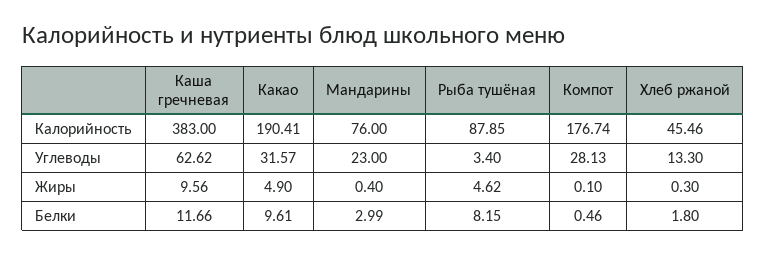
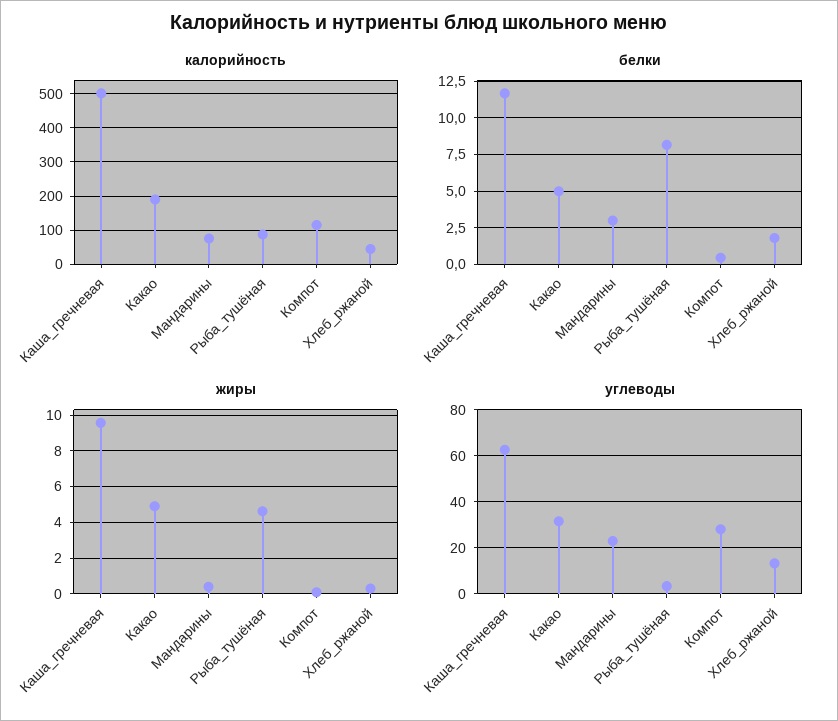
  {
    "Калорийность": {
-     "Каша гречневая": 383,
+     "Каша гречневая": 500,
      "Какао": 190.41,
      "Мандарины": 76,
      "Рыба тушёная": 87.85,
-     "Компот": 176.74,
+     "Компот": 120,
      "Хлеб ржаной": 45.46
    },
    "Углеводы": {
      "Каша гречневая": 62.62,
      "Какао": 31.57,
      "Мандарины": 23,
      "Рыба тушёная": 3.4,
      "Компот": 28.13,
      "Хлеб ржаной": 13.3
    },
    "Жиры": {
      "Каша гречневая": 9.56,
      "Какао": 4.9,
      "Мандарины": 0.4,
      "Рыба тушёная": 4.62,
      "Компот": 0.1,
      "Хлеб ржаной": 0.3
    },
    "Белки": {
      "Каша гречневая": 11.66,
-     "Какао": 9.61,
+     "Какао": 5,
      "Мандарины": 2.99,
      "Рыба тушёная": 8.15,
      "Компот": 0.46,
      "Хлеб ржаной": 1.8
    }
  }

